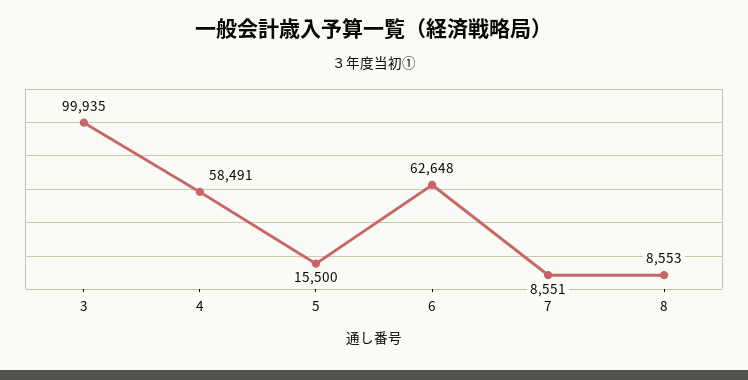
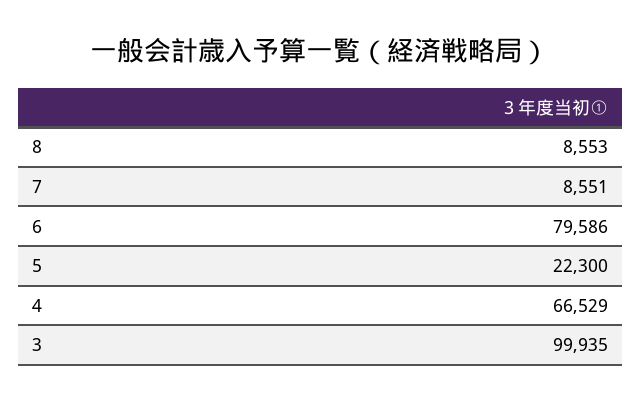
  {
    "3": 99935,
-   "4": 58491,
+   "4": 66529,
-   "5": 15500,
+   "5": 22300,
-   "6": 62648,
+   "6": 79586,
    "7": 8551,
    "8": 8553
  }

